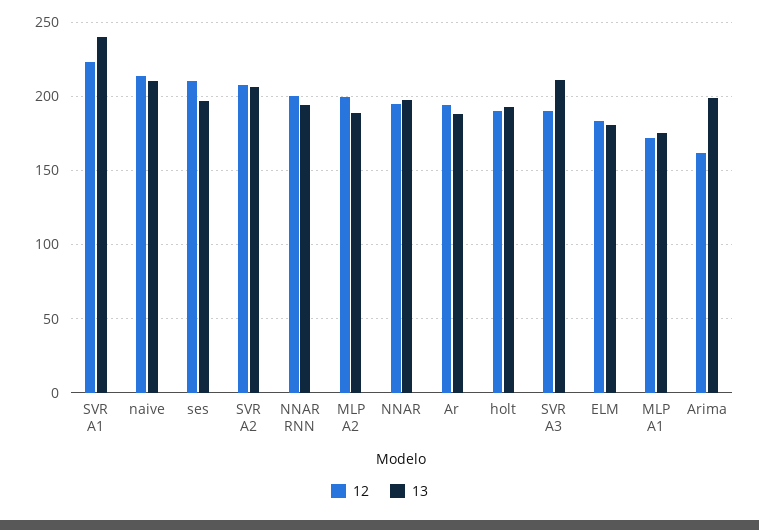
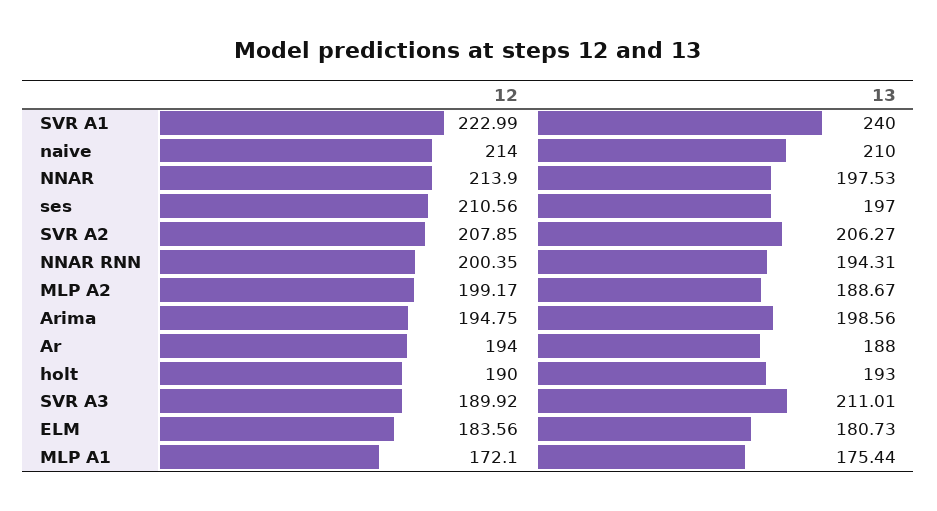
  {
    "12": {
      "SVR A1": 222.99,
      "naive": 214,
      "ses": 210.56,
      "SVR A2": 207.85,
      "NNAR RNN": 200.35,
      "MLP A2": 199.17,
-     "NNAR": 195,
+     "NNAR": 213.9,
      "Ar": 194,
      "holt": 190,
      "SVR A3": 189.92,
      "ELM": 183.56,
      "MLP A1": 172.1,
-     "Arima": 160
+     "Arima": 194.75
    },
    "13": {
      "SVR A1": 240,
      "naive": 210,
      "ses": 197,
      "SVR A2": 206.27,
      "NNAR RNN": 194.31,
      "MLP A2": 188.67,
      "NNAR": 197.53,
      "Ar": 188,
      "holt": 193,
      "SVR A3": 211.01,
      "ELM": 180.73,
      "MLP A1": 175.44,
      "Arima": 198.56
    }
  }

